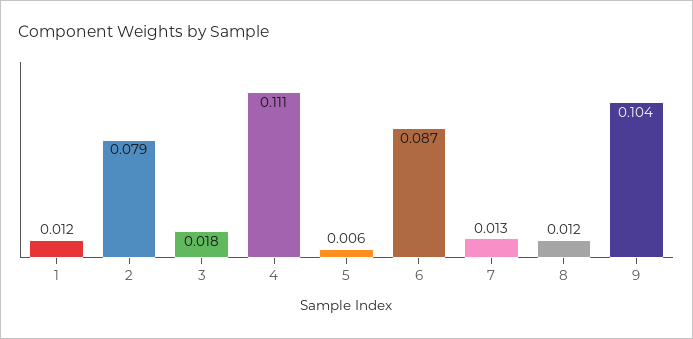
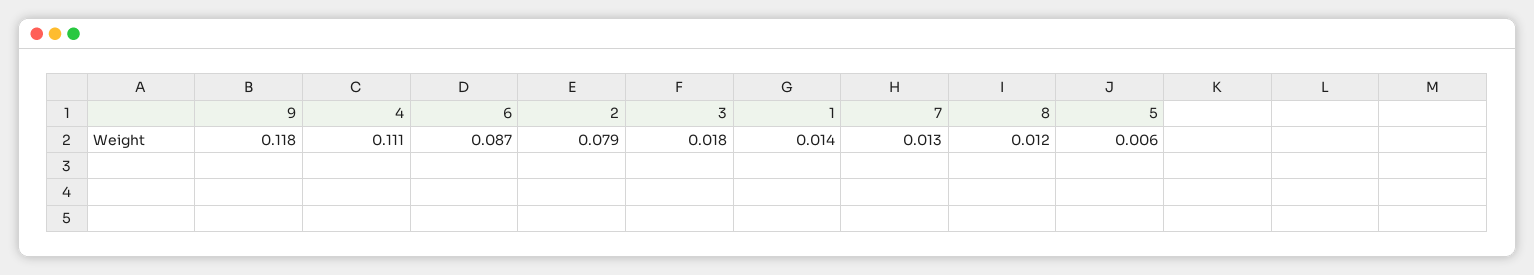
  {
-   "1": 0.012,
+   "1": 0.014,
    "2": 0.079,
    "3": 0.018,
    "4": 0.111,
    "5": 0.006,
    "6": 0.087,
    "7": 0.013,
    "8": 0.012,
-   "9": 0.104
+   "9": 0.118
  }

